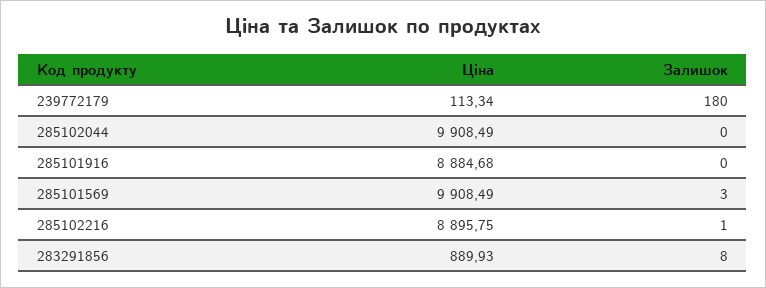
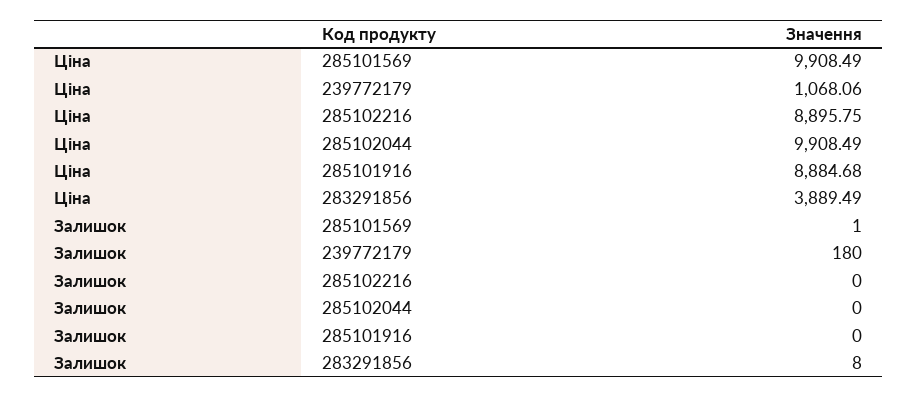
  {
    "Ціна": {
-     "239772179": 113.34,
+     "239772179": 1068.06,
      "285102044": 9908.49,
      "285101916": 8884.68,
      "285101569": 9908.49,
      "285102216": 8895.75,
-     "283291856": 889.93
+     "283291856": 3889.49
    },
    "Залишок": {
      "239772179": 180,
      "285102044": 0,
      "285101916": 0,
-     "285101569": 3,
+     "285101569": 1,
-     "285102216": 1,
+     "285102216": 0,
      "283291856": 8
    }
  }

